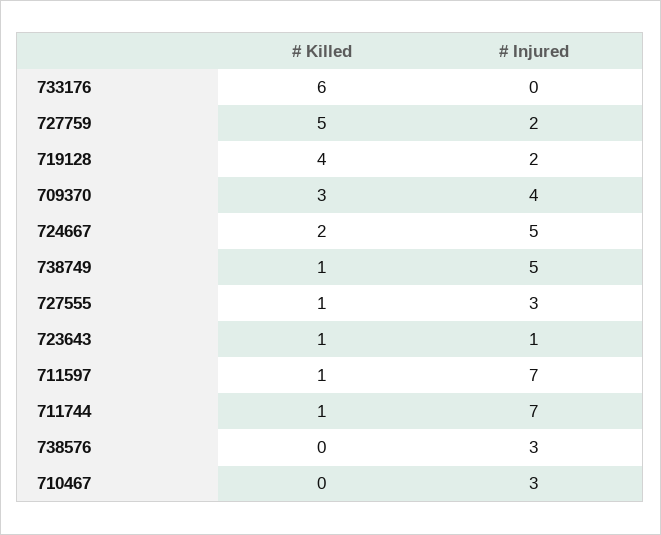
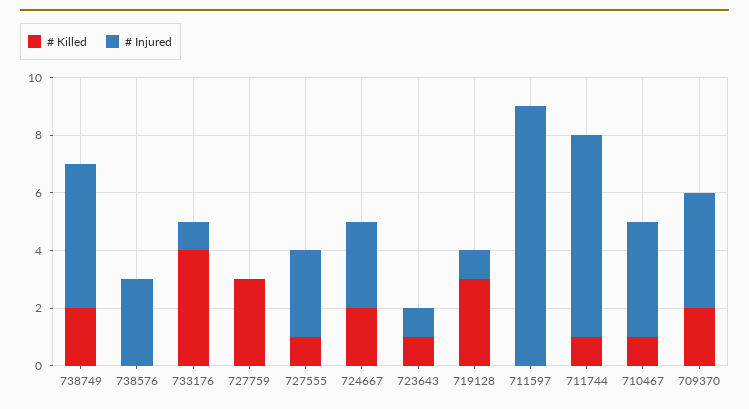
  {
    "# Killed": {
-     "733176": 6,
+     "733176": 4,
-     "727759": 5,
+     "727759": 3,
-     "719128": 4,
+     "719128": 3,
-     "709370": 3,
+     "709370": 2,
      "724667": 2,
-     "738749": 1,
+     "738749": 2,
      "727555": 1,
      "723643": 1,
-     "711597": 1,
+     "711597": 0,
      "711744": 1,
      "738576": 0,
-     "710467": 0
+     "710467": 1
    },
    "# Injured": {
-     "733176": 0,
+     "733176": 1,
-     "727759": 2,
+     "727759": 0,
-     "719128": 2,
+     "719128": 1,
      "709370": 4,
-     "724667": 5,
+     "724667": 3,
      "738749": 5,
      "727555": 3,
      "723643": 1,
-     "711597": 7,
+     "711597": 9,
      "711744": 7,
      "738576": 3,
-     "710467": 3
+     "710467": 4
    }
  }

